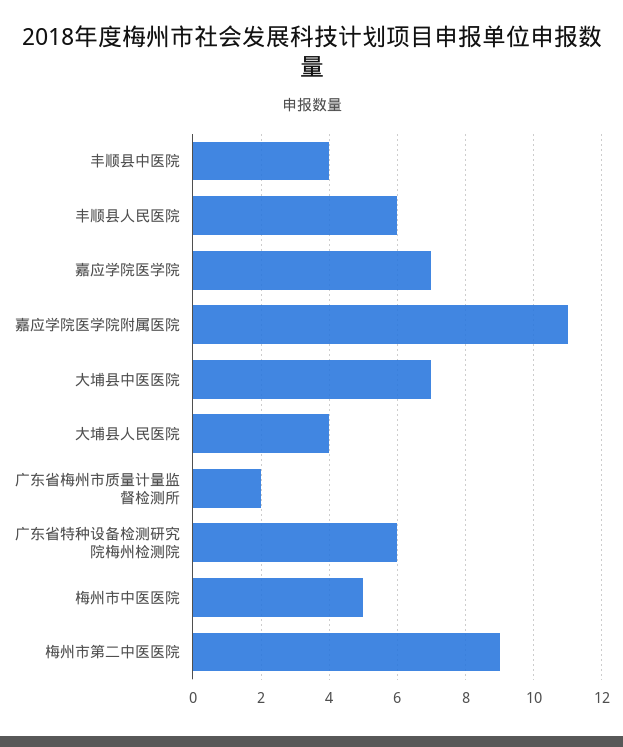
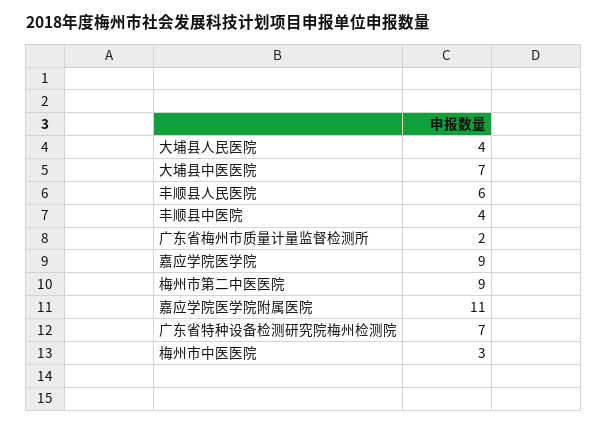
  {
    "丰顺县中医院": 4,
    "丰顺县人民医院": 6,
-   "嘉应学院医学院": 7,
+   "嘉应学院医学院": 9,
    "嘉应学院医学院附属医院": 11,
    "大埔县中医医院": 7,
    "大埔县人民医院": 4,
    "广东省梅州市质量计量监督检测所": 2,
-   "广东省特种设备检测研究院梅州检测院": 6,
+   "广东省特种设备检测研究院梅州检测院": 7,
-   "梅州市中医医院": 5,
+   "梅州市中医医院": 3,
    "梅州市第二中医医院": 9
  }

